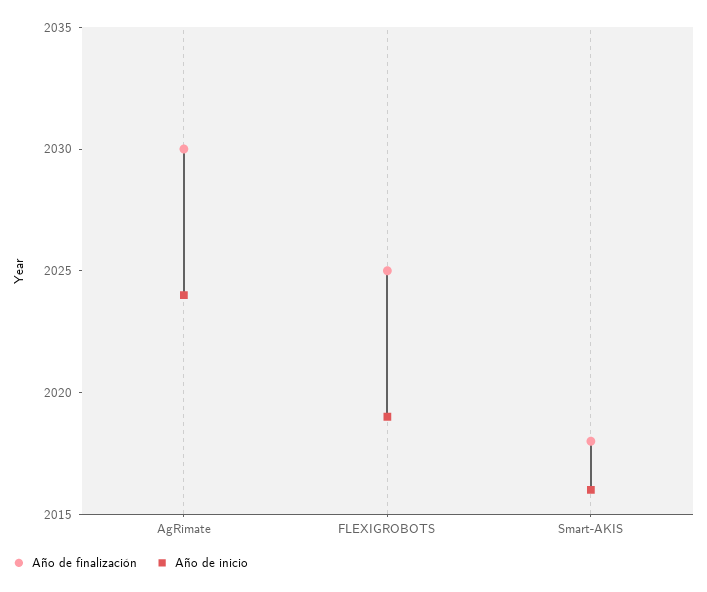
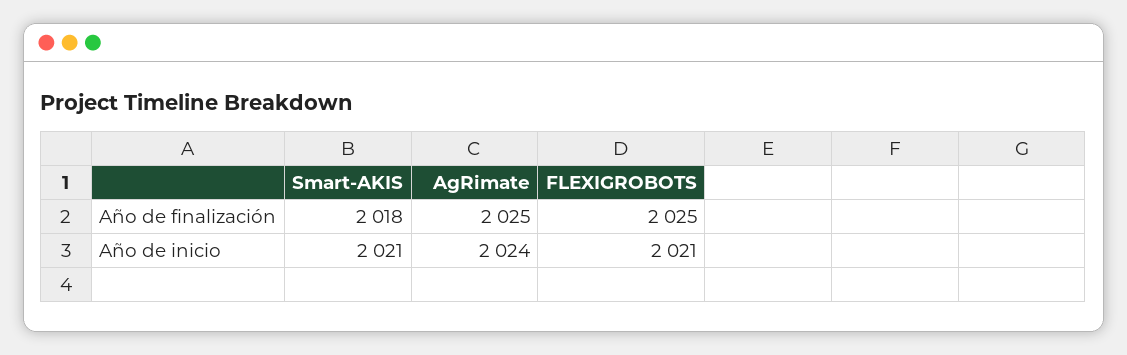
  {
    "Año de finalización": {
-     "AgRimate": 2030,
+     "AgRimate": 2025,
      "FLEXIGROBOTS": 2025,
      "Smart-AKIS": 2018
    },
    "Año de inicio": {
      "AgRimate": 2024,
-     "FLEXIGROBOTS": 2019,
+     "FLEXIGROBOTS": 2021,
-     "Smart-AKIS": 2016
+     "Smart-AKIS": 2021
    }
  }

